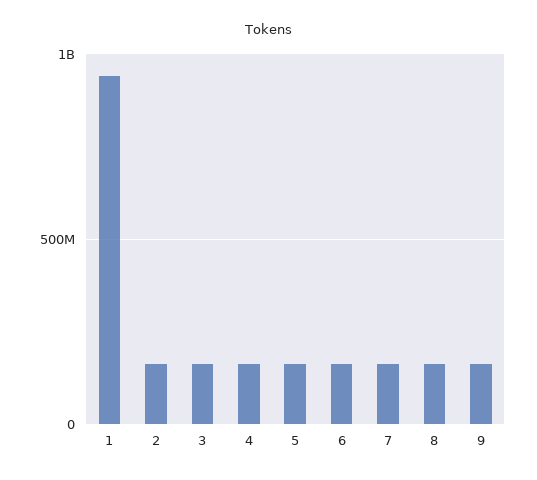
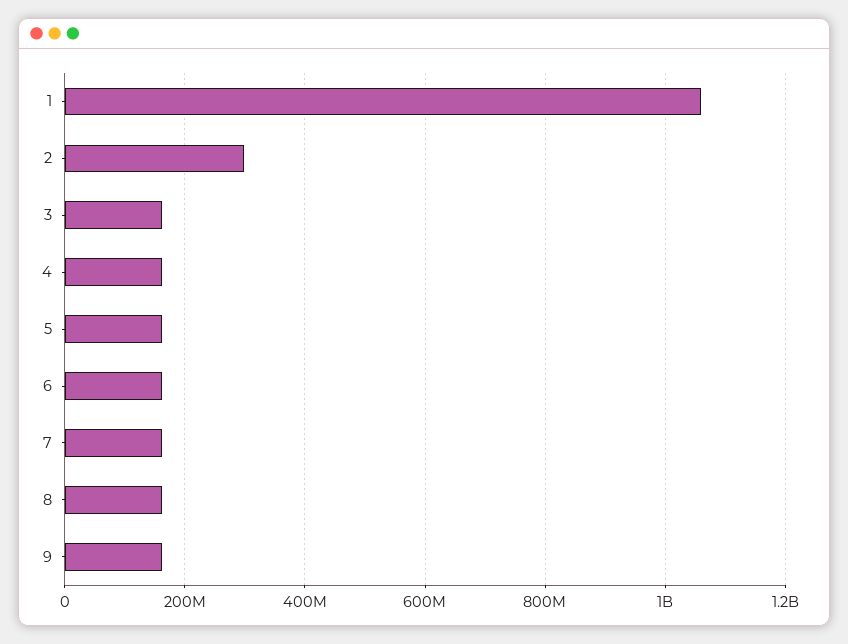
  {
-   "1": 950000000,
+   "1": 1060000000,
-   "2": 150000000,
+   "2": 300000000,
    "3": 160000000,
    "4": 160000000,
    "5": 160000000,
    "6": 160000000,
    "7": 160000000,
    "8": 160000000,
    "9": 160000000
  }

